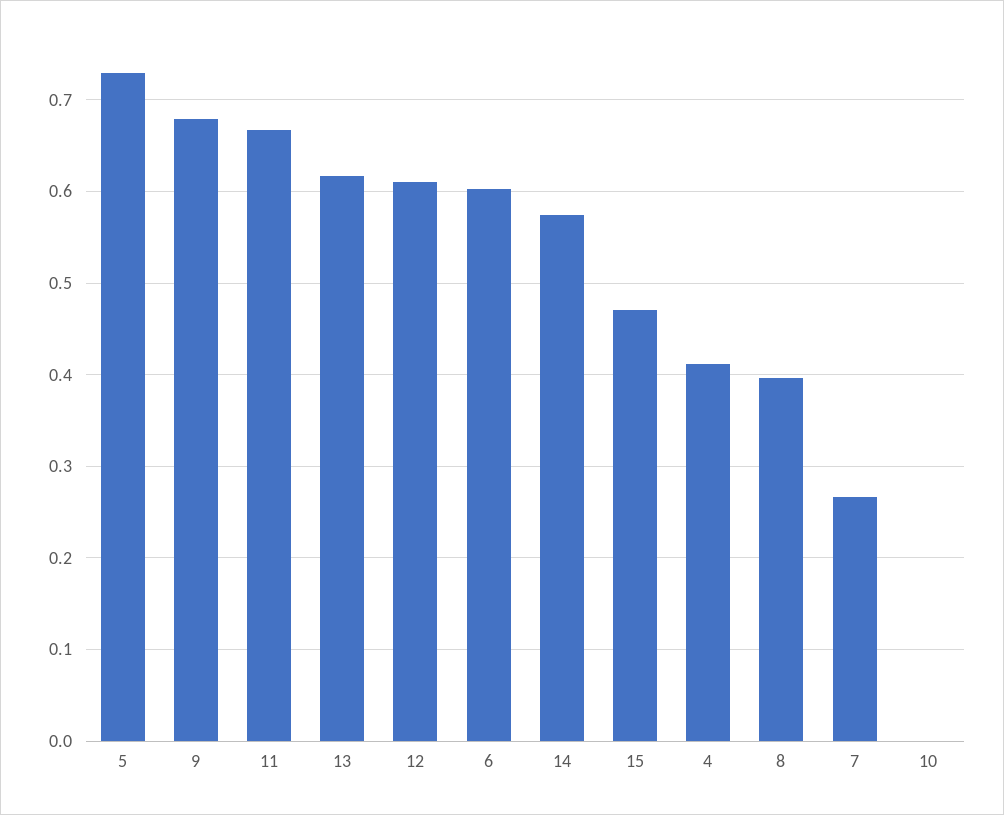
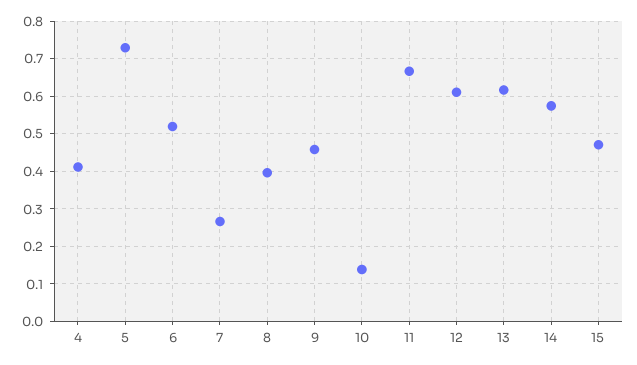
  {
    "5": 0.73,
-   "9": 0.68,
+   "9": 0.46,
    "11": 0.67,
    "13": 0.62,
    "12": 0.61,
-   "6": 0.6,
+   "6": 0.52,
    "14": 0.57,
    "15": 0.47,
    "4": 0.41,
    "8": 0.4,
    "7": 0.27,
-   "10": 0
+   "10": 0.14
  }

